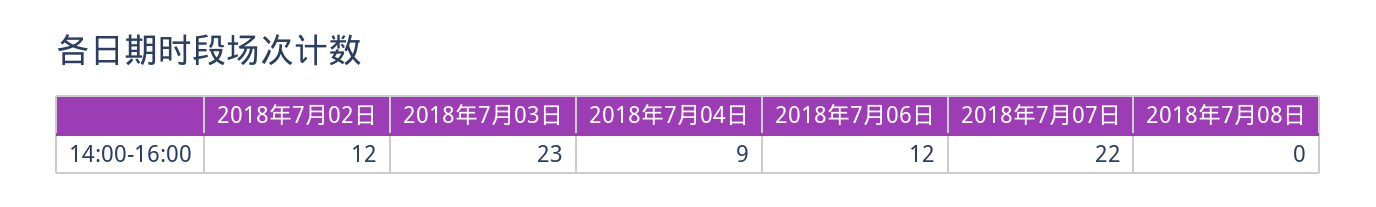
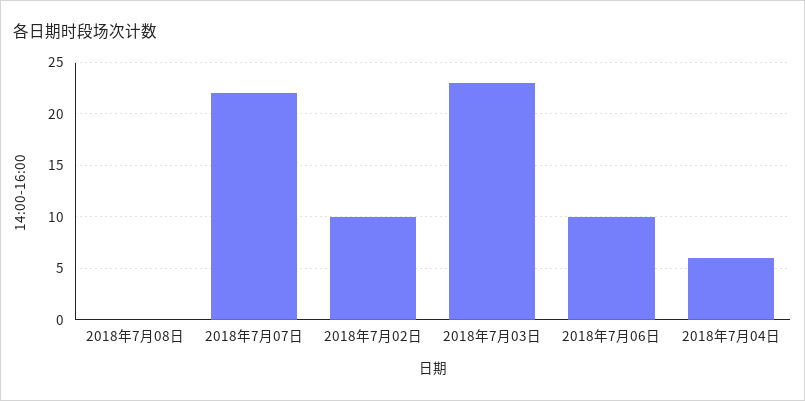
  {
-   "2018年7月02日": 12,
+   "2018年7月02日": 10,
    "2018年7月03日": 23,
-   "2018年7月04日": 9,
+   "2018年7月04日": 6,
-   "2018年7月06日": 12,
+   "2018年7月06日": 10,
    "2018年7月07日": 22,
    "2018年7月08日": 0
  }

